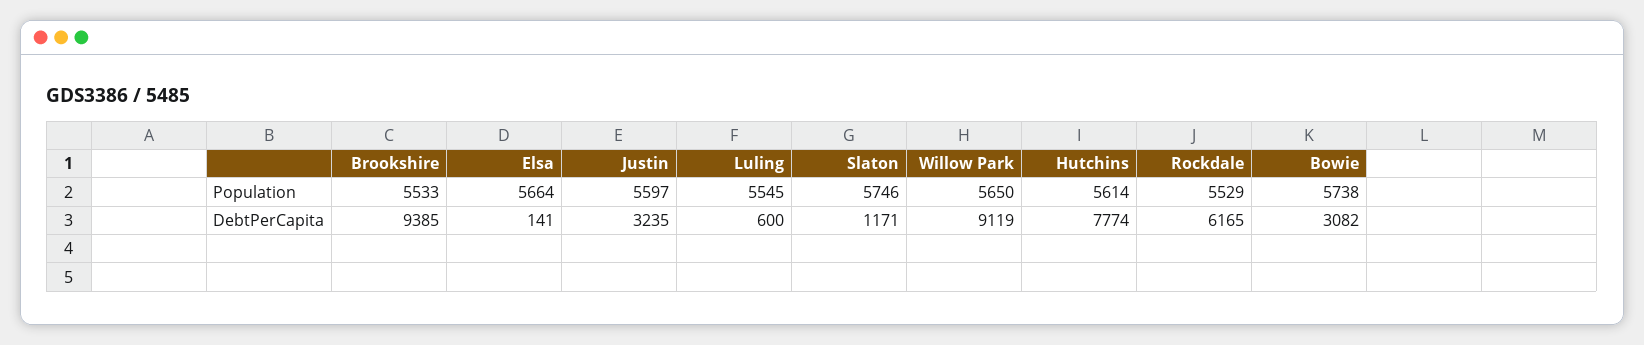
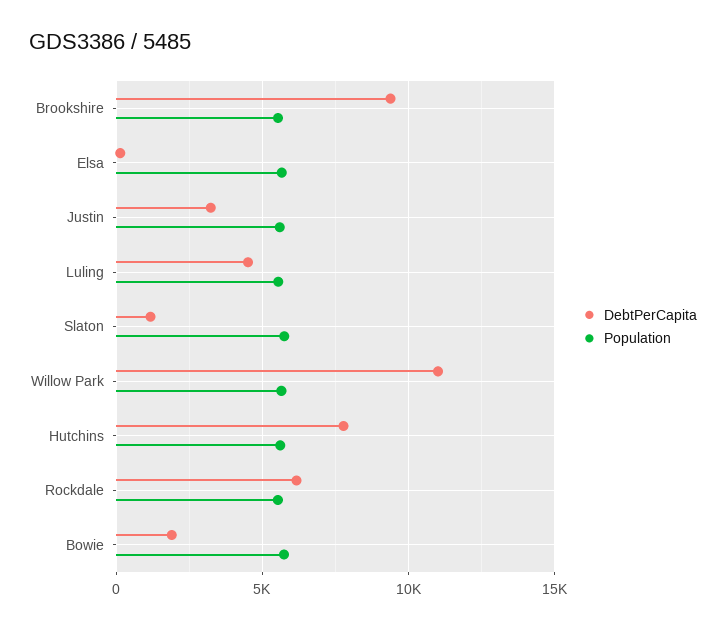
  {
    "Population": {
      "Brookshire": 5533,
      "Elsa": 5664,
      "Justin": 5597,
      "Luling": 5545,
      "Slaton": 5746,
      "Willow Park": 5650,
      "Hutchins": 5614,
      "Rockdale": 5529,
      "Bowie": 5738
    },
    "DebtPerCapita": {
      "Brookshire": 9385,
      "Elsa": 141,
      "Justin": 3235,
-     "Luling": 600,
+     "Luling": 4500,
      "Slaton": 1171,
-     "Willow Park": 9119,
+     "Willow Park": 11000,
      "Hutchins": 7774,
      "Rockdale": 6165,
-     "Bowie": 3082
+     "Bowie": 2000
    }
  }

